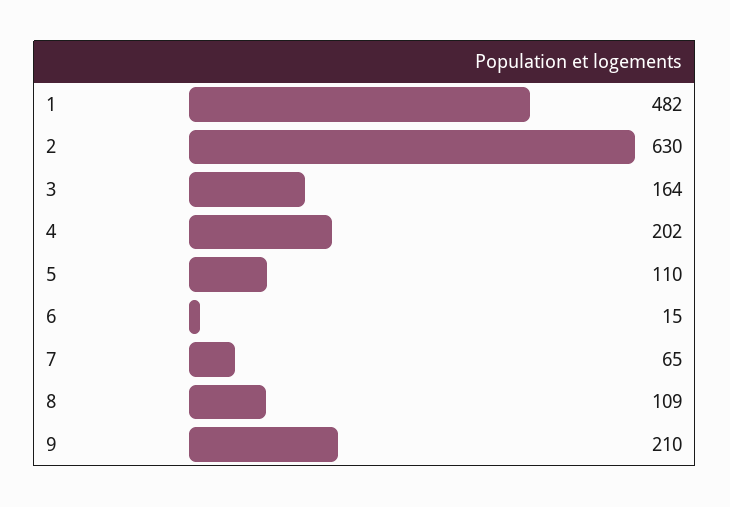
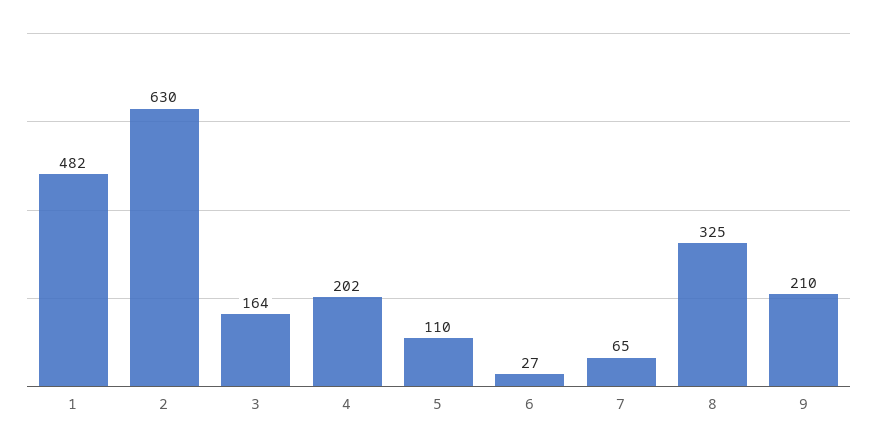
  {
    "1": 482,
    "2": 630,
    "3": 164,
    "4": 202,
    "5": 110,
-   "6": 15,
+   "6": 27,
    "7": 65,
-   "8": 109,
+   "8": 325,
    "9": 210
  }

